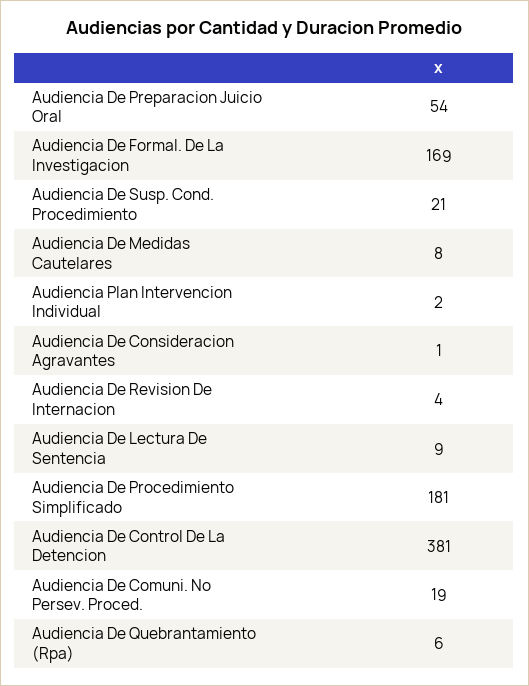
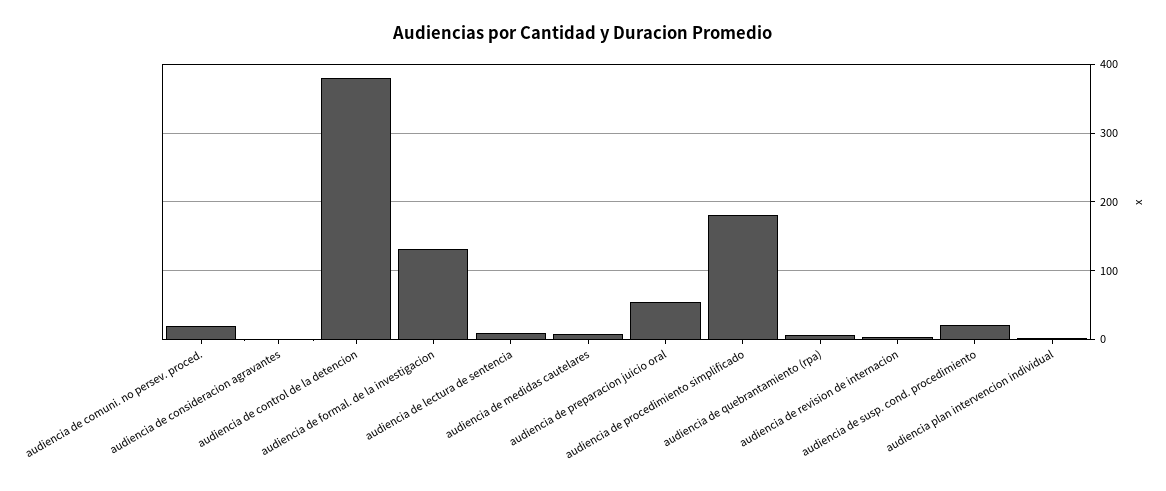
  {
    "Audiencia De Preparacion Juicio Oral": 54,
-   "Audiencia De Formal. De La Investigacion": 169,
+   "Audiencia De Formal. De La Investigacion": 130,
    "Audiencia De Susp. Cond. Procedimiento": 21,
    "Audiencia De Medidas Cautelares": 8,
    "Audiencia Plan Intervencion Individual": 2,
    "Audiencia De Consideracion Agravantes": 1,
    "Audiencia De Revision De Internacion": 4,
    "Audiencia De Lectura De Sentencia": 9,
    "Audiencia De Procedimiento Simplificado": 181,
    "Audiencia De Control De La Detencion": 381,
    "Audiencia De Comuni. No Persev. Proced.": 19,
    "Audiencia De Quebrantamiento (Rpa)": 6
  }

